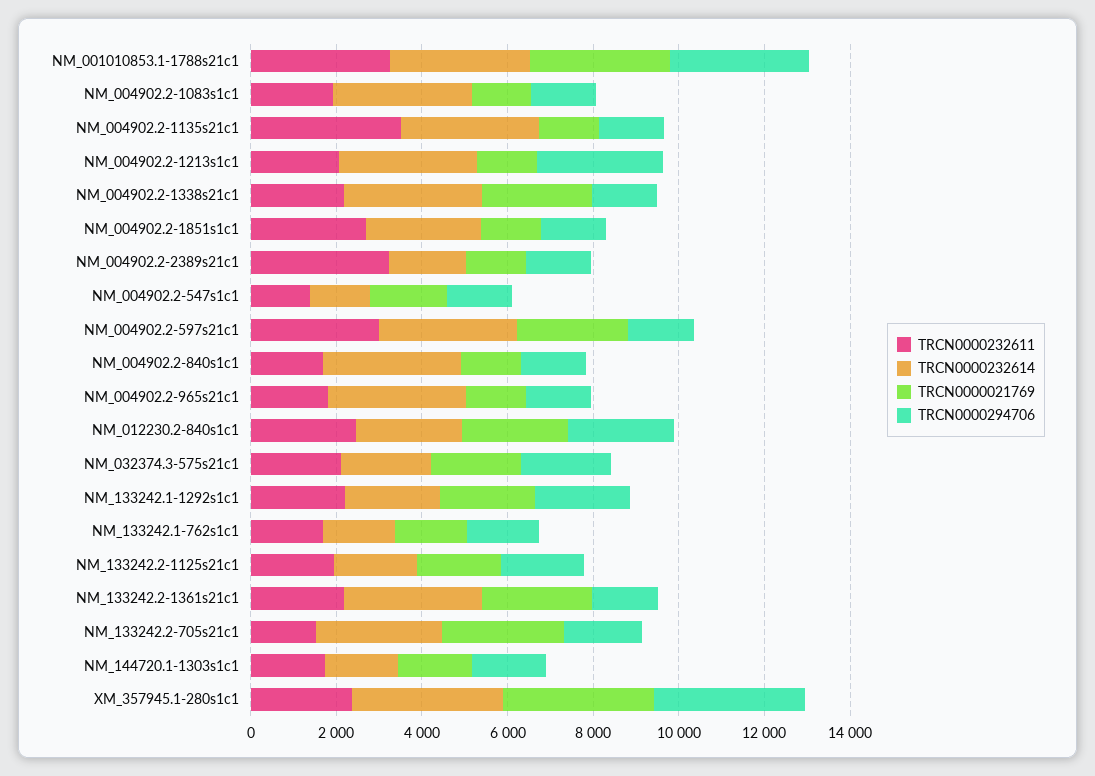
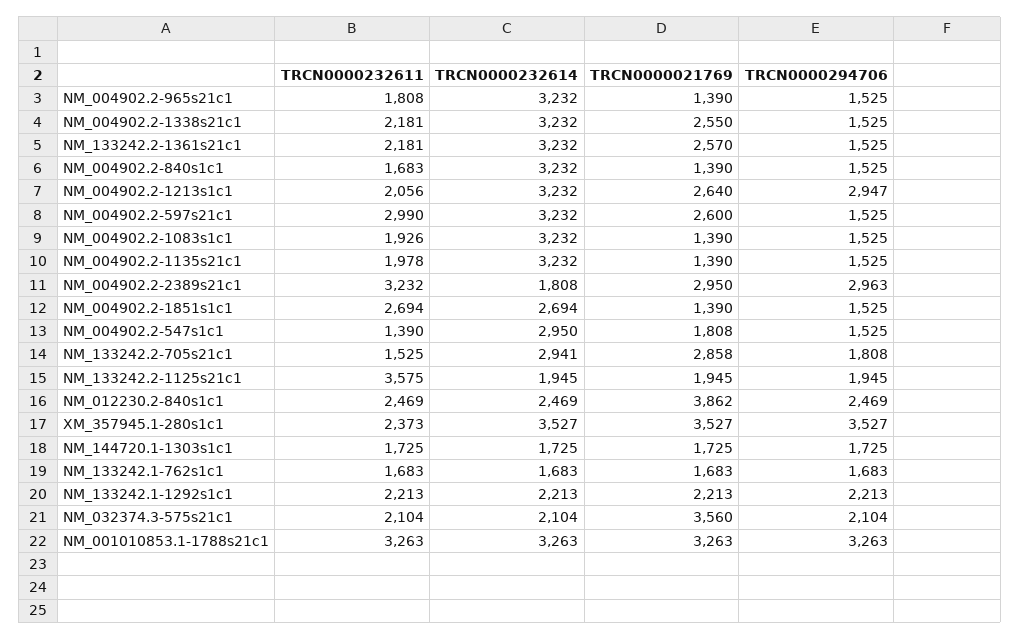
  {
    "TRCN0000232611": {
      "NM_001010853.1-1788s21c1": 3263,
      "NM_004902.2-1083s1c1": 1926,
-     "NM_004902.2-1135s21c1": 3500,
+     "NM_004902.2-1135s21c1": 1978,
      "NM_004902.2-1213s1c1": 2056,
      "NM_004902.2-1338s21c1": 2181,
      "NM_004902.2-1851s1c1": 2694,
      "NM_004902.2-2389s21c1": 3232,
      "NM_004902.2-547s1c1": 1390,
      "NM_004902.2-597s21c1": 2990,
      "NM_004902.2-840s1c1": 1683,
      "NM_004902.2-965s21c1": 1808,
      "NM_012230.2-840s1c1": 2469,
      "NM_032374.3-575s21c1": 2104,
      "NM_133242.1-1292s1c1": 2213,
      "NM_133242.1-762s1c1": 1683,
-     "NM_133242.2-1125s21c1": 2000,
+     "NM_133242.2-1125s21c1": 3575,
      "NM_133242.2-1361s21c1": 2181,
      "NM_133242.2-705s21c1": 1525,
      "NM_144720.1-1303s1c1": 1725,
      "XM_357945.1-280s1c1": 2373
    },
    "TRCN0000232614": {
      "NM_001010853.1-1788s21c1": 3263,
      "NM_004902.2-1083s1c1": 3232,
      "NM_004902.2-1135s21c1": 3232,
      "NM_004902.2-1213s1c1": 3232,
      "NM_004902.2-1338s21c1": 3232,
      "NM_004902.2-1851s1c1": 2694,
      "NM_004902.2-2389s21c1": 1808,
-     "NM_004902.2-547s1c1": 1500,
+     "NM_004902.2-547s1c1": 2950,
      "NM_004902.2-597s21c1": 3232,
      "NM_004902.2-840s1c1": 3232,
      "NM_004902.2-965s21c1": 3232,
      "NM_012230.2-840s1c1": 2469,
      "NM_032374.3-575s21c1": 2104,
      "NM_133242.1-1292s1c1": 2213,
      "NM_133242.1-762s1c1": 1683,
      "NM_133242.2-1125s21c1": 1945,
      "NM_133242.2-1361s21c1": 3232,
      "NM_133242.2-705s21c1": 2941,
      "NM_144720.1-1303s1c1": 1725,
      "XM_357945.1-280s1c1": 3527
    },
    "TRCN0000021769": {
      "NM_001010853.1-1788s21c1": 3263,
      "NM_004902.2-1083s1c1": 1390,
      "NM_004902.2-1135s21c1": 1390,
-     "NM_004902.2-1213s1c1": 1500,
+     "NM_004902.2-1213s1c1": 2640,
      "NM_004902.2-1338s21c1": 2550,
      "NM_004902.2-1851s1c1": 1390,
-     "NM_004902.2-2389s21c1": 1500,
+     "NM_004902.2-2389s21c1": 2950,
      "NM_004902.2-547s1c1": 1808,
      "NM_004902.2-597s21c1": 2600,
      "NM_004902.2-840s1c1": 1390,
      "NM_004902.2-965s21c1": 1390,
-     "NM_012230.2-840s1c1": 2500,
+     "NM_012230.2-840s1c1": 3862,
-     "NM_032374.3-575s21c1": 2000,
+     "NM_032374.3-575s21c1": 3560,
      "NM_133242.1-1292s1c1": 2213,
      "NM_133242.1-762s1c1": 1683,
      "NM_133242.2-1125s21c1": 1945,
      "NM_133242.2-1361s21c1": 2570,
      "NM_133242.2-705s21c1": 2858,
      "NM_144720.1-1303s1c1": 1725,
      "XM_357945.1-280s1c1": 3527
    },
    "TRCN0000294706": {
      "NM_001010853.1-1788s21c1": 3263,
      "NM_004902.2-1083s1c1": 1525,
      "NM_004902.2-1135s21c1": 1525,
      "NM_004902.2-1213s1c1": 2947,
      "NM_004902.2-1338s21c1": 1525,
      "NM_004902.2-1851s1c1": 1525,
-     "NM_004902.2-2389s21c1": 1500,
+     "NM_004902.2-2389s21c1": 2963,
      "NM_004902.2-547s1c1": 1525,
      "NM_004902.2-597s21c1": 1525,
      "NM_004902.2-840s1c1": 1525,
      "NM_004902.2-965s21c1": 1525,
      "NM_012230.2-840s1c1": 2469,
      "NM_032374.3-575s21c1": 2104,
      "NM_133242.1-1292s1c1": 2213,
      "NM_133242.1-762s1c1": 1683,
      "NM_133242.2-1125s21c1": 1945,
      "NM_133242.2-1361s21c1": 1525,
      "NM_133242.2-705s21c1": 1808,
      "NM_144720.1-1303s1c1": 1725,
      "XM_357945.1-280s1c1": 3527
    }
  }

